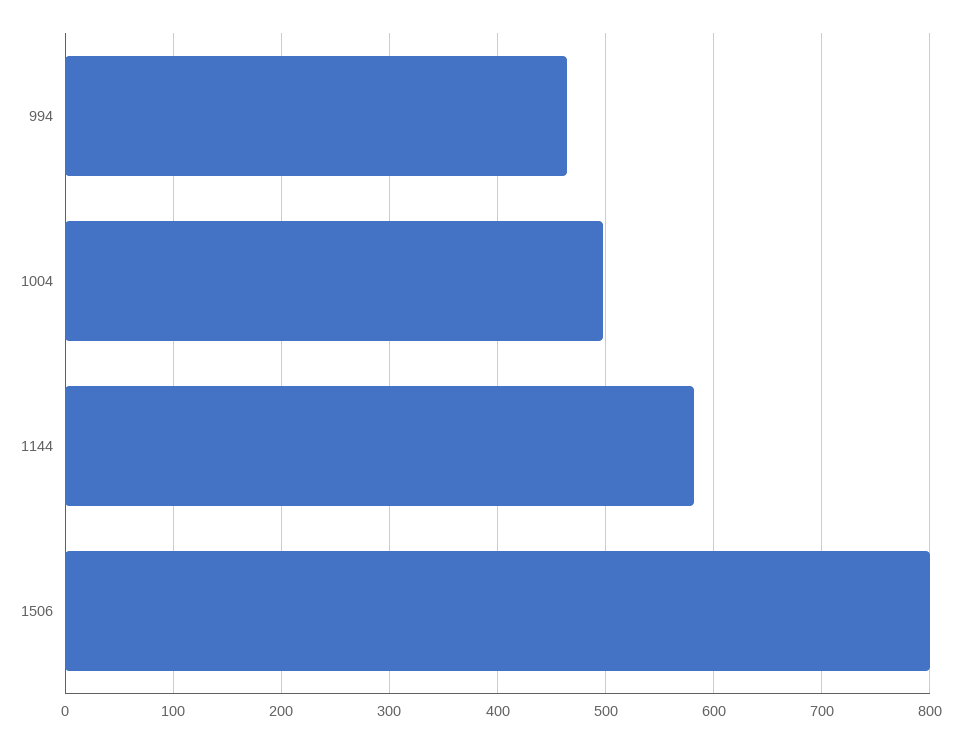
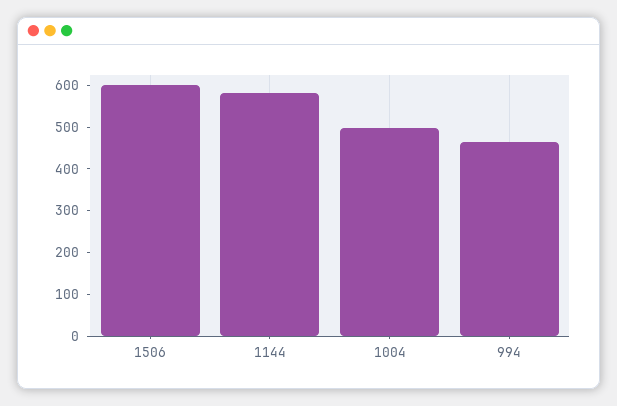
  {
    "994": 460,
    "1004": 500,
    "1144": 580,
-   "1506": 800
+   "1506": 600
  }

